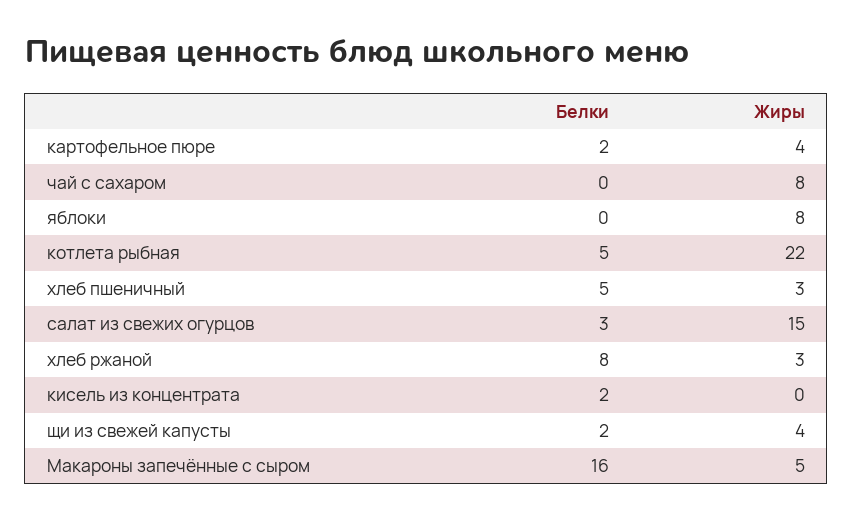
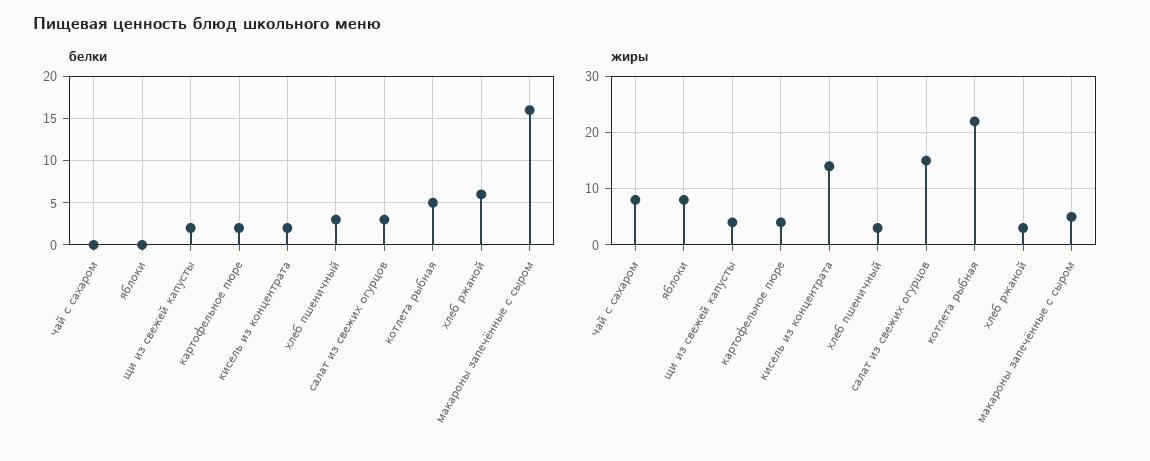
  {
    "Белки": {
      "картофельное пюре": 2,
      "чай с сахаром": 0,
      "яблоки": 0,
      "котлета рыбная": 5,
-     "хлеб пшеничный": 5,
+     "хлеб пшеничный": 3,
      "салат из свежих огурцов": 3,
-     "хлеб ржаной": 8,
+     "хлеб ржаной": 6,
      "кисель из концентрата": 2,
      "щи из свежей капусты": 2,
      "Макароны запечённые с сыром": 16
    },
    "Жиры": {
      "картофельное пюре": 4,
      "чай с сахаром": 8,
      "яблоки": 8,
      "котлета рыбная": 22,
      "хлеб пшеничный": 3,
      "салат из свежих огурцов": 15,
      "хлеб ржаной": 3,
-     "кисель из концентрата": 0,
+     "кисель из концентрата": 15,
      "щи из свежей капусты": 4,
      "Макароны запечённые с сыром": 5
    }
  }

